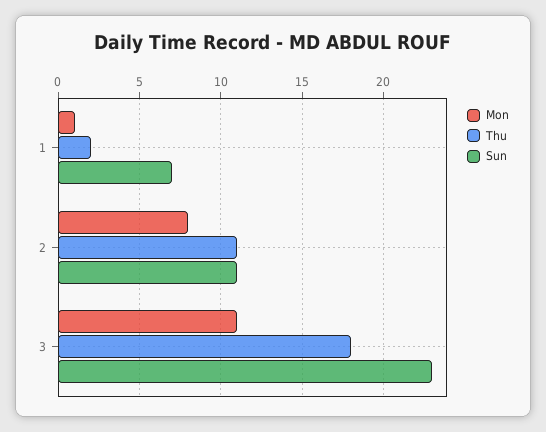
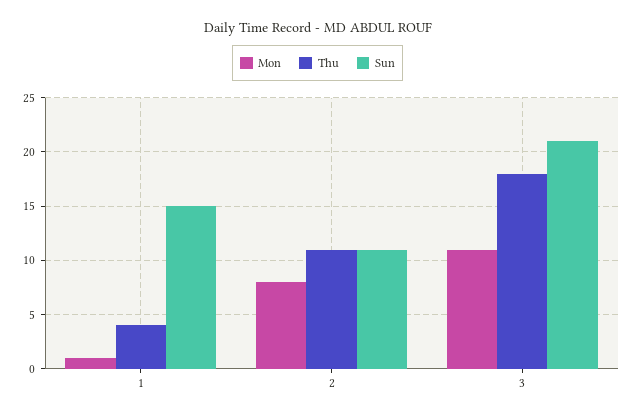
  {
    "Mon": {
      "1": 1,
      "2": 8,
      "3": 11
    },
    "Thu": {
-     "1": 2,
+     "1": 4,
      "2": 11,
      "3": 18
    },
    "Sun": {
-     "1": 7,
+     "1": 15,
      "2": 11,
-     "3": 23
+     "3": 21
    }
  }

